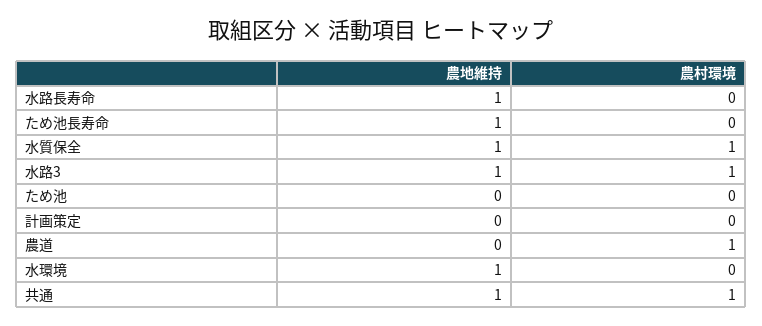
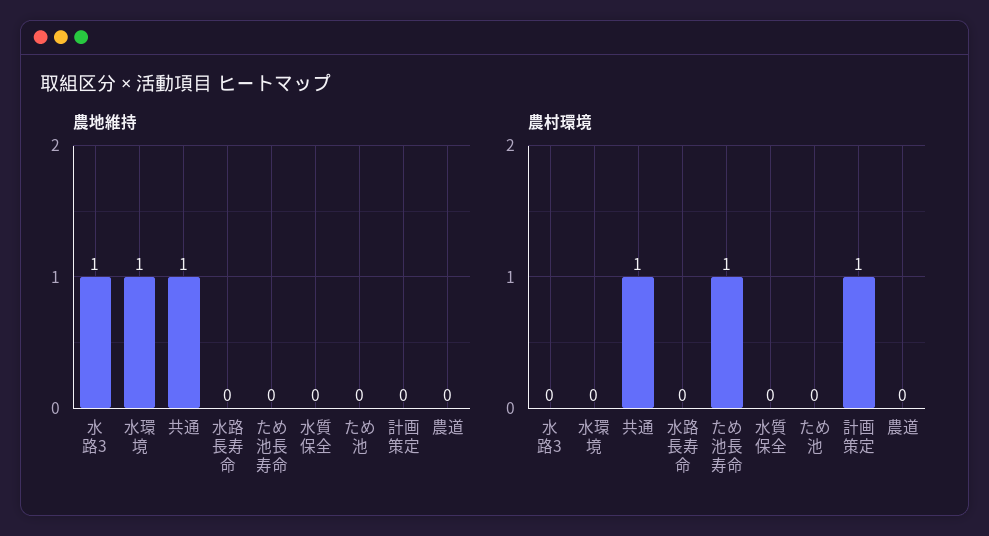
  {
    "農地維持": {
-     "水路長寿命": 1,
+     "水路長寿命": 0,
-     "ため池長寿命": 1,
+     "ため池長寿命": 0,
-     "水質保全": 1,
+     "水質保全": 0,
      "水路3": 1,
      "ため池": 0,
      "計画策定": 0,
      "農道": 0,
      "水環境": 1,
      "共通": 1
    },
    "農村環境": {
      "水路長寿命": 0,
-     "ため池長寿命": 0,
+     "ため池長寿命": 1,
-     "水質保全": 1,
+     "水質保全": 0,
-     "水路3": 1,
+     "水路3": 0,
      "ため池": 0,
-     "計画策定": 0,
+     "計画策定": 1,
-     "農道": 1,
+     "農道": 0,
      "水環境": 0,
      "共通": 1
    }
  }

